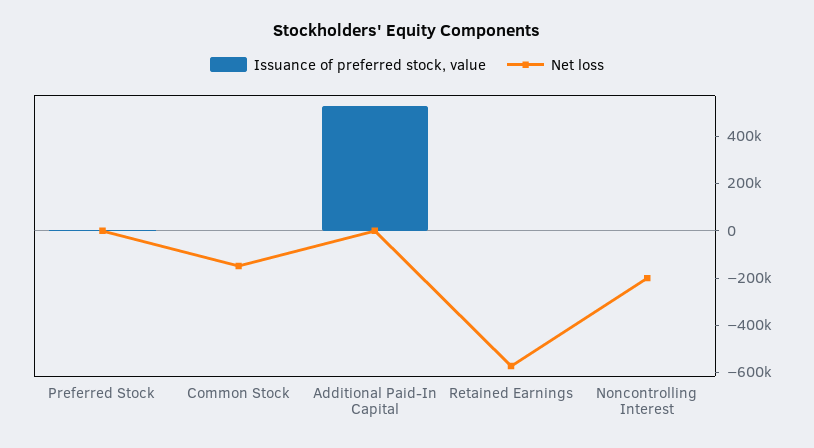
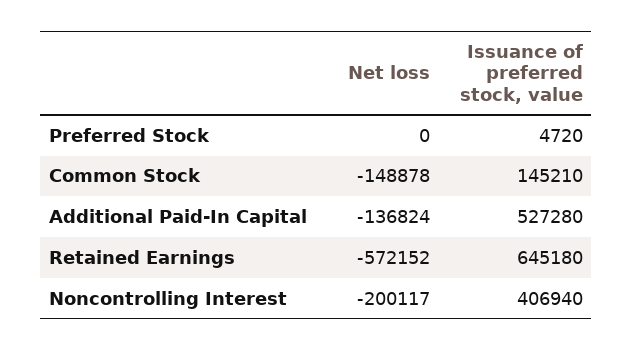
  {
    "Issuance of preferred stock, value": {
      "Preferred Stock": 4720,
-     "Common Stock": 0,
+     "Common Stock": 145210,
      "Additional Paid-In Capital": 527280,
-     "Retained Earnings": 0,
+     "Retained Earnings": 645180,
-     "Noncontrolling Interest": 0
+     "Noncontrolling Interest": 406940
    },
    "Net loss": {
      "Preferred Stock": 0,
      "Common Stock": -148878,
-     "Additional Paid-In Capital": 0,
+     "Additional Paid-In Capital": -136824,
      "Retained Earnings": -572152,
      "Noncontrolling Interest": -200117
    }
  }

